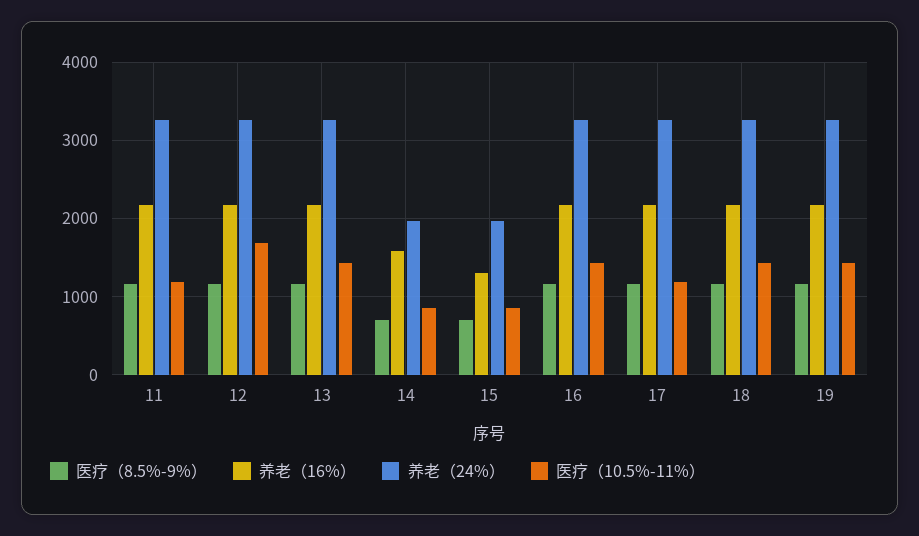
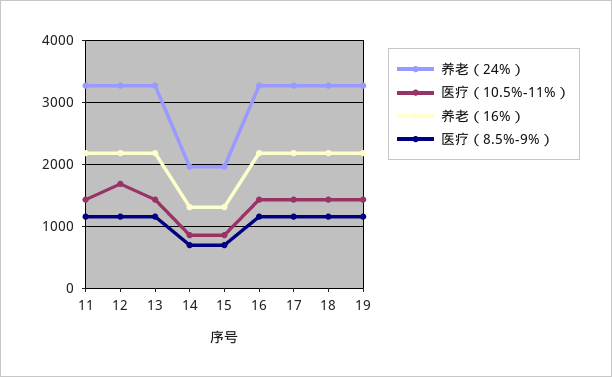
  {
    "医疗（8.5%-9%）": {
      "11": 1200,
      "12": 1200,
      "13": 1200,
      "14": 700,
      "15": 700,
      "16": 1200,
      "17": 1200,
      "18": 1200,
      "19": 1200
    },
    "养老（16%）": {
      "11": 2200,
      "12": 2200,
      "13": 2200,
-     "14": 1600,
+     "14": 1300,
      "15": 1300,
      "16": 2200,
      "17": 2200,
      "18": 2200,
      "19": 2200
    },
    "养老（24%）": {
      "11": 3300,
      "12": 3300,
      "13": 3300,
      "14": 2000,
      "15": 2000,
      "16": 3300,
      "17": 3300,
      "18": 3300,
      "19": 3300
    },
    "医疗（10.5%-11%）": {
-     "11": 1200,
+     "11": 1400,
      "12": 1700,
      "13": 1400,
      "14": 900,
      "15": 900,
      "16": 1400,
-     "17": 1200,
+     "17": 1400,
      "18": 1400,
      "19": 1400
    }
  }

